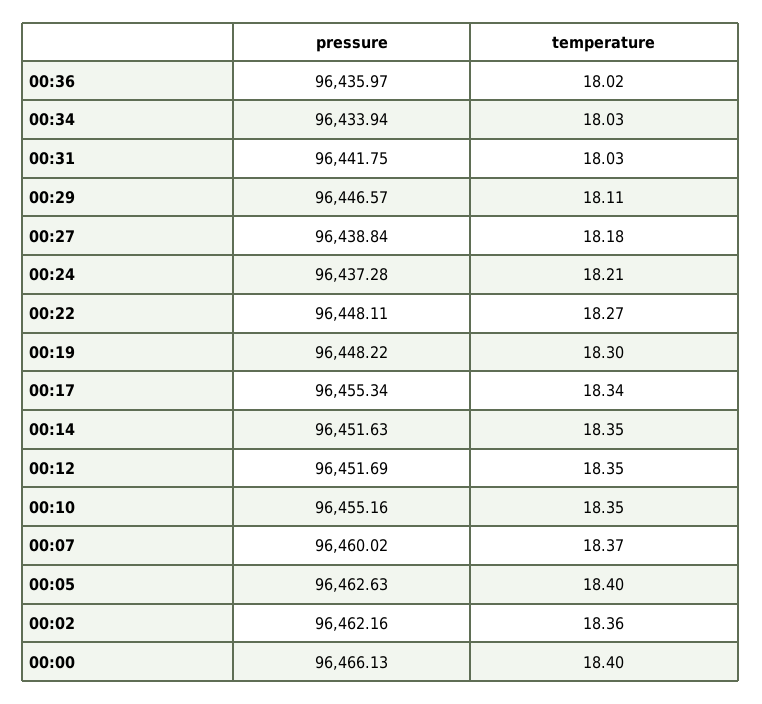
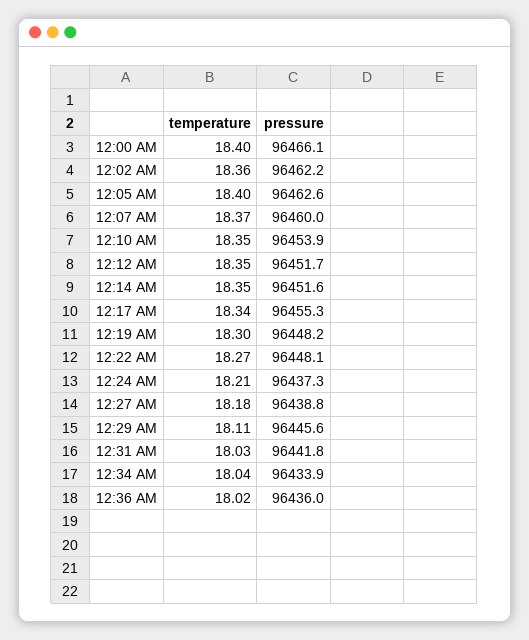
  {
    "pressure": {
      "00:36": 96435.97,
      "00:34": 96433.94,
      "00:31": 96441.75,
-     "00:29": 96446.57,
+     "00:29": 96445.6,
      "00:27": 96438.84,
      "00:24": 96437.28,
      "00:22": 96448.11,
      "00:19": 96448.22,
      "00:17": 96455.34,
      "00:14": 96451.63,
      "00:12": 96451.69,
-     "00:10": 96455.16,
+     "00:10": 96453.9,
      "00:07": 96460.02,
      "00:05": 96462.63,
      "00:02": 96462.16,
      "00:00": 96466.13
    },
    "temperature": {
      "00:36": 18.02,
-     "00:34": 18.03,
+     "00:34": 18.04,
      "00:31": 18.03,
      "00:29": 18.11,
      "00:27": 18.18,
      "00:24": 18.21,
      "00:22": 18.27,
      "00:19": 18.3,
      "00:17": 18.34,
      "00:14": 18.35,
      "00:12": 18.35,
      "00:10": 18.35,
      "00:07": 18.37,
      "00:05": 18.4,
      "00:02": 18.36,
      "00:00": 18.4
    }
  }

